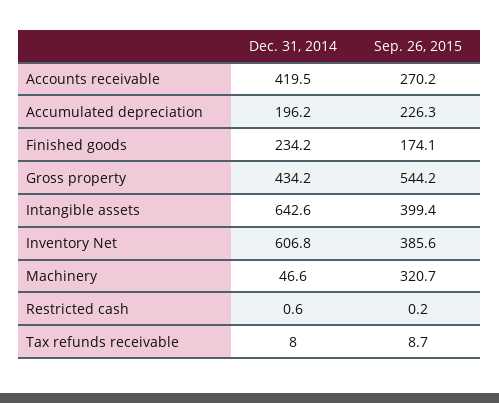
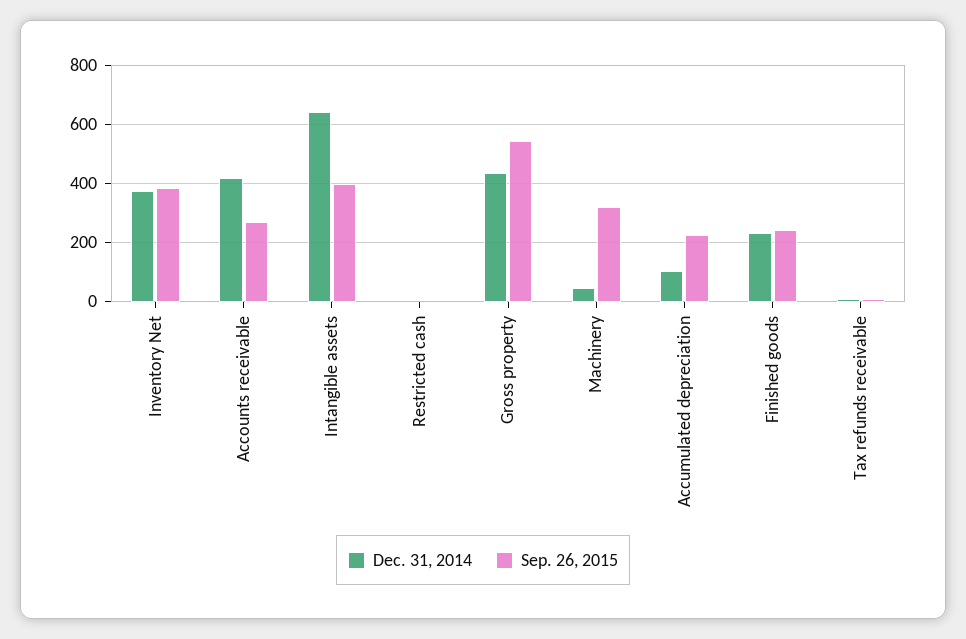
  {
    "Dec. 31, 2014": {
      "Accounts receivable": 419.5,
-     "Accumulated depreciation": 196.2,
+     "Accumulated depreciation": 100,
      "Finished goods": 234.2,
      "Gross property": 434.2,
      "Intangible assets": 642.6,
-     "Inventory Net": 606.8,
+     "Inventory Net": 375,
      "Machinery": 46.6,
      "Restricted cash": 0.6,
      "Tax refunds receivable": 8
    },
    "Sep. 26, 2015": {
      "Accounts receivable": 270.2,
      "Accumulated depreciation": 226.3,
-     "Finished goods": 174.1,
+     "Finished goods": 250,
      "Gross property": 544.2,
      "Intangible assets": 399.4,
      "Inventory Net": 385.6,
      "Machinery": 320.7,
      "Restricted cash": 0.2,
      "Tax refunds receivable": 8.7
    }
  }

